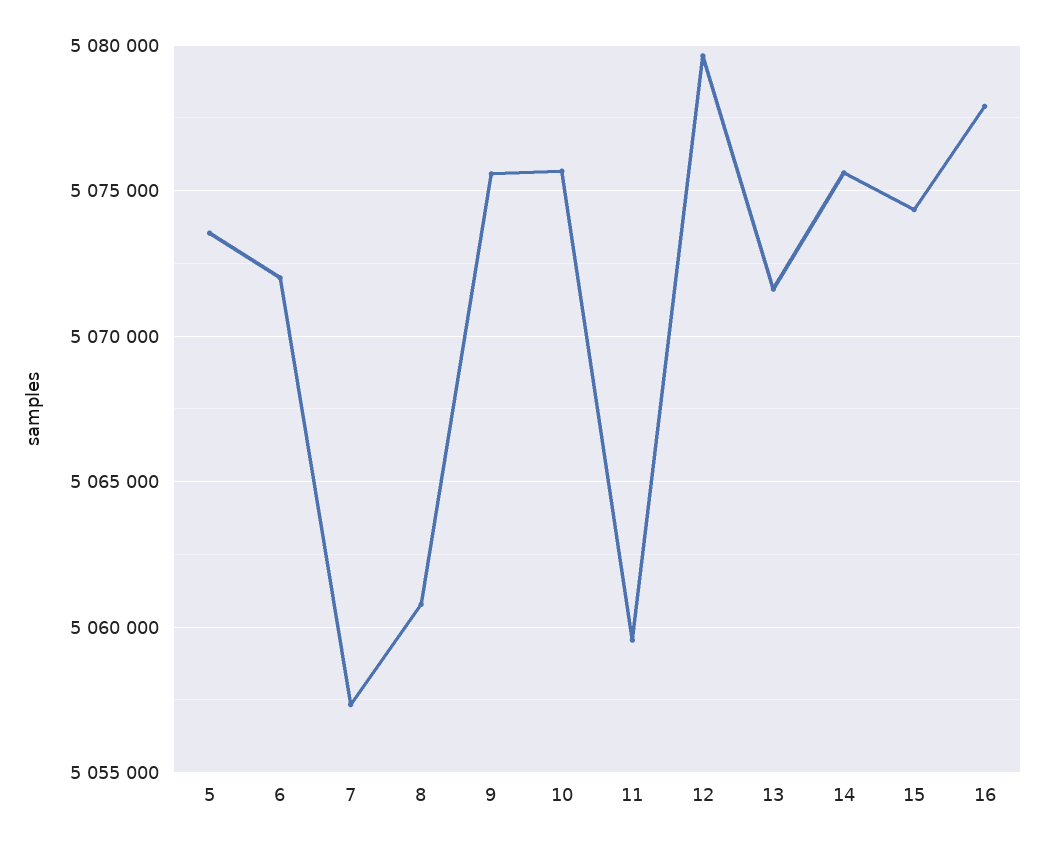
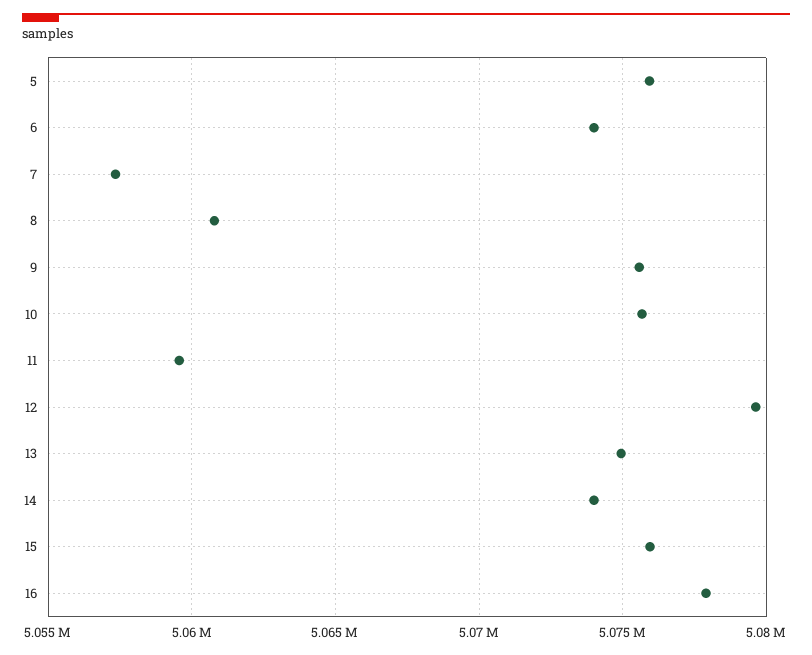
  {
-   "5": 5073500,
+   "5": 5076000,
-   "6": 5072000,
+   "6": 5074000,
    "7": 5057500,
    "8": 5061000,
    "9": 5075500,
    "10": 5075500,
    "11": 5059500,
    "12": 5079500,
-   "13": 5071500,
+   "13": 5075000,
-   "14": 5075500,
+   "14": 5074000,
-   "15": 5074500,
+   "15": 5076000,
    "16": 5078000
  }

